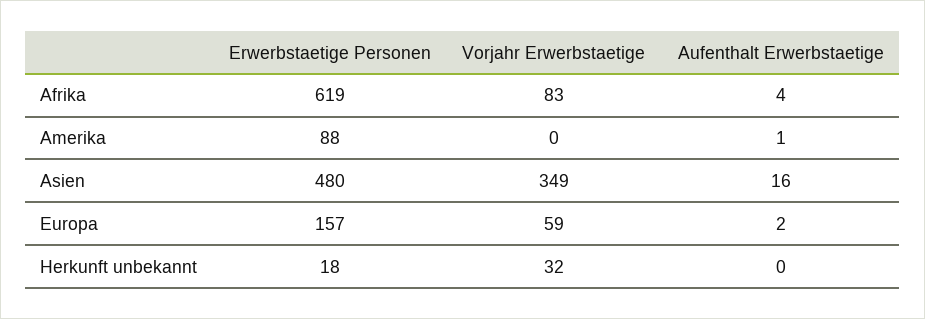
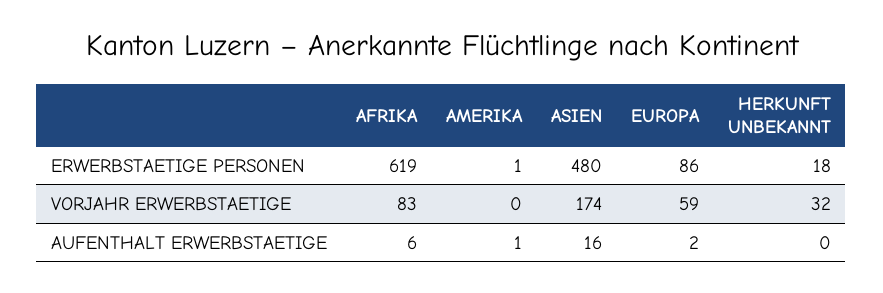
  {
    "Erwerbstaetige Personen": {
      "Afrika": 619,
-     "Amerika": 88,
+     "Amerika": 1,
      "Asien": 480,
-     "Europa": 157,
+     "Europa": 86,
      "Herkunft unbekannt": 18
    },
    "Vorjahr Erwerbstaetige": {
      "Afrika": 83,
      "Amerika": 0,
-     "Asien": 349,
+     "Asien": 174,
      "Europa": 59,
      "Herkunft unbekannt": 32
    },
    "Aufenthalt Erwerbstaetige": {
-     "Afrika": 4,
+     "Afrika": 6,
      "Amerika": 1,
      "Asien": 16,
      "Europa": 2,
      "Herkunft unbekannt": 0
    }
  }

